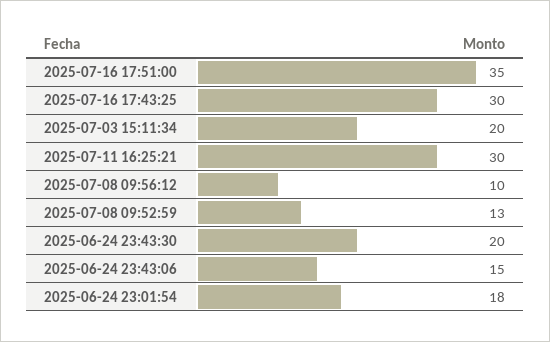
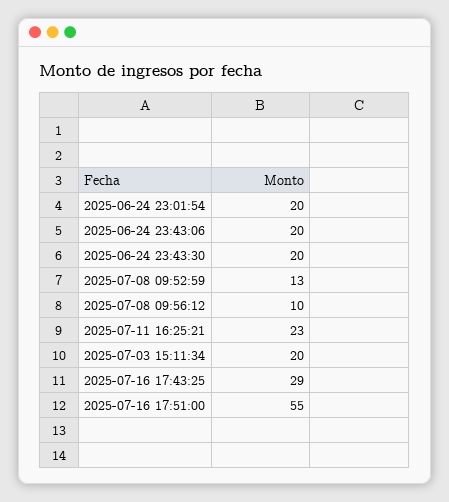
  {
-   "2025-07-16 17:51:00": 35,
+   "2025-07-16 17:51:00": 55,
-   "2025-07-16 17:43:25": 30,
+   "2025-07-16 17:43:25": 29,
    "2025-07-03 15:11:34": 20,
-   "2025-07-11 16:25:21": 30,
+   "2025-07-11 16:25:21": 23,
    "2025-07-08 09:56:12": 10,
    "2025-07-08 09:52:59": 13,
    "2025-06-24 23:43:30": 20,
-   "2025-06-24 23:43:06": 15,
+   "2025-06-24 23:43:06": 20,
-   "2025-06-24 23:01:54": 18
+   "2025-06-24 23:01:54": 20
  }

